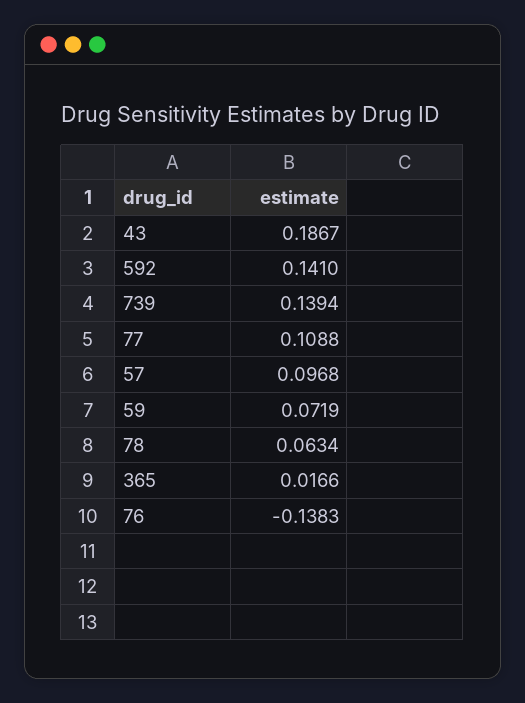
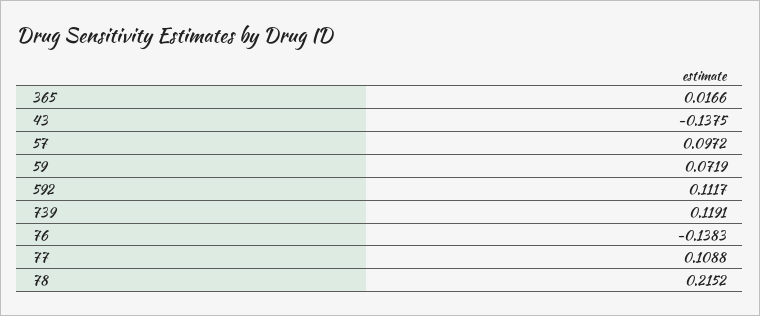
  {
-   "43": 0.1867,
+   "43": -0.1375,
-   "592": 0.141,
+   "592": 0.1117,
-   "739": 0.1394,
+   "739": 0.1191,
    "77": 0.1088,
-   "57": 0.0968,
+   "57": 0.0972,
    "59": 0.0719,
-   "78": 0.0634,
+   "78": 0.2152,
    "365": 0.0166,
    "76": -0.1383
  }

